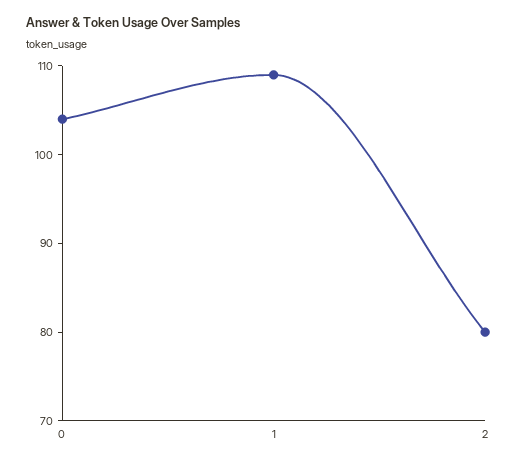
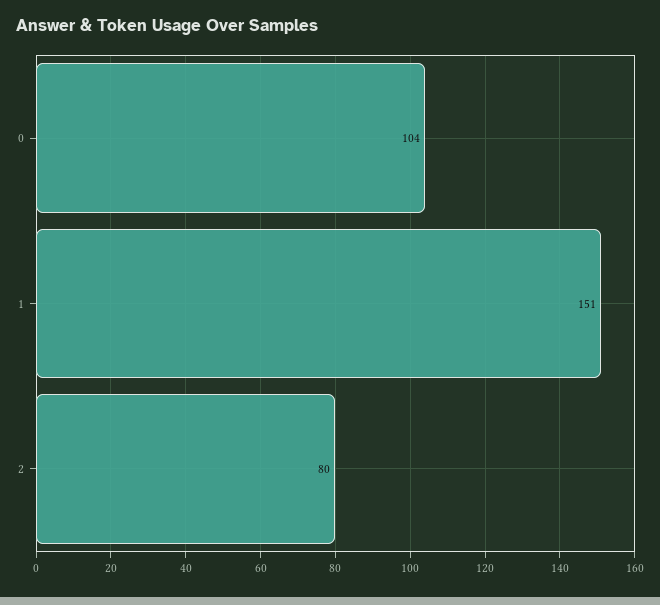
  {
    "0": 104,
-   "1": 109,
+   "1": 151,
    "2": 80
  }

